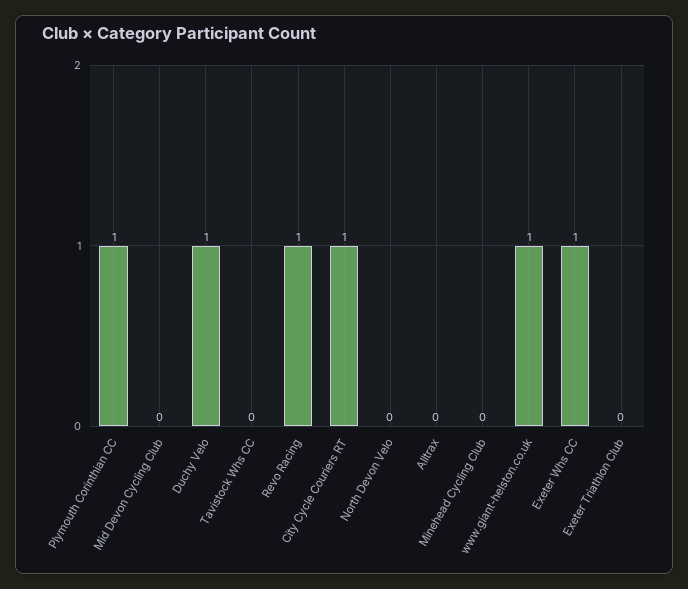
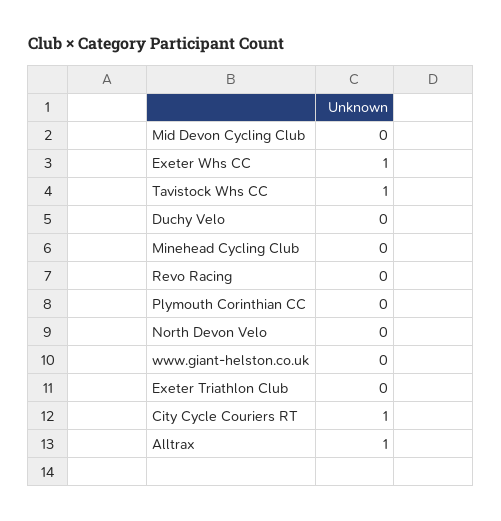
  {
-   "Plymouth Corinthian CC": 1,
+   "Plymouth Corinthian CC": 0,
    "Mid Devon Cycling Club": 0,
-   "Duchy Velo": 1,
+   "Duchy Velo": 0,
-   "Tavistock Whs CC": 0,
+   "Tavistock Whs CC": 1,
-   "Revo Racing": 1,
+   "Revo Racing": 0,
    "City Cycle Couriers RT": 1,
    "North Devon Velo": 0,
-   "Alltrax": 0,
+   "Alltrax": 1,
    "Minehead Cycling Club": 0,
-   "www.giant-helston.co.uk": 1,
+   "www.giant-helston.co.uk": 0,
    "Exeter Whs CC": 1,
    "Exeter Triathlon Club": 0
  }

